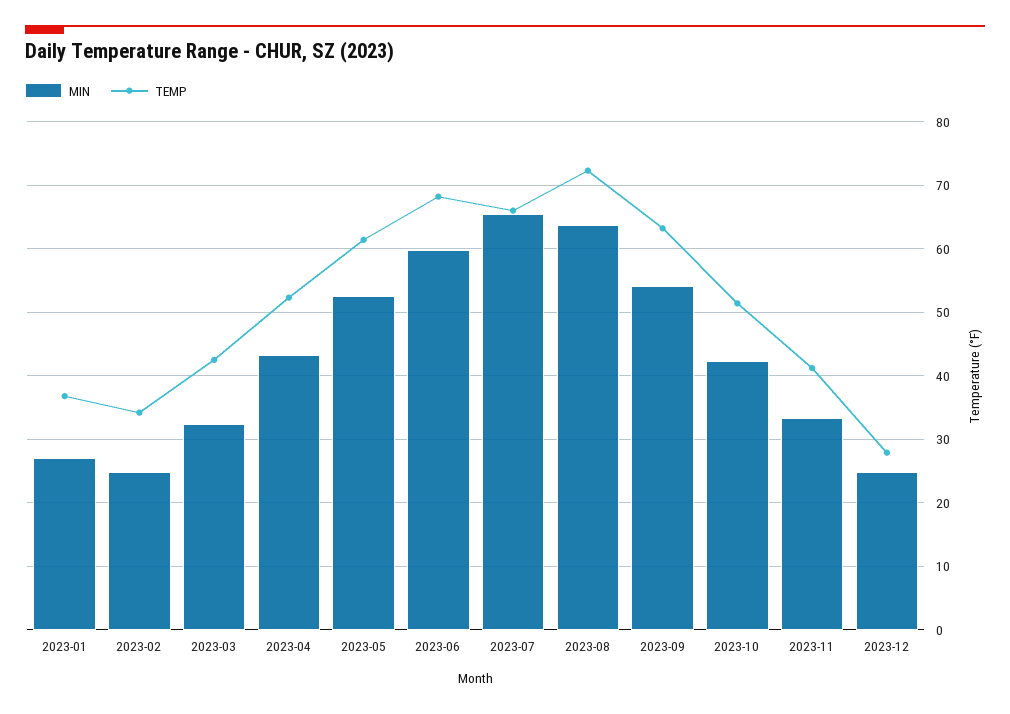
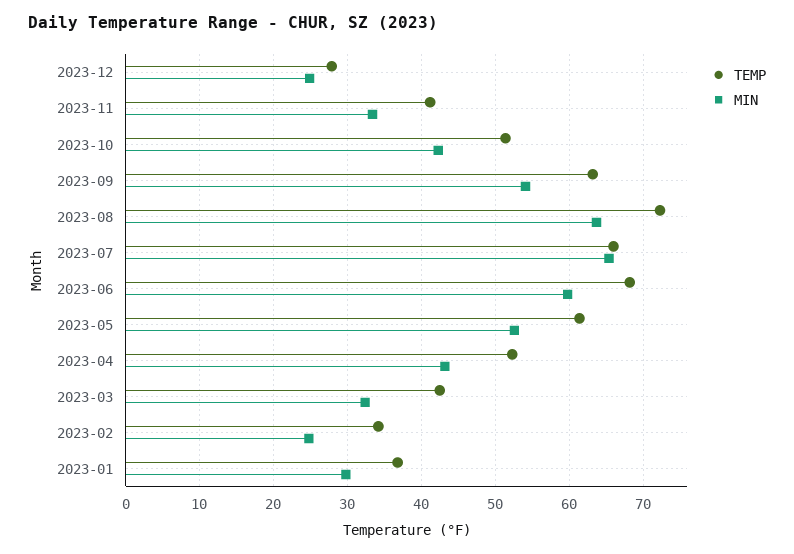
  {
    "MIN": {
-     "2023-01": 27,
+     "2023-01": 30,
      "2023-02": 25,
      "2023-03": 32,
      "2023-04": 43,
      "2023-05": 53,
      "2023-06": 60,
      "2023-07": 65,
      "2023-08": 64,
      "2023-09": 54,
      "2023-10": 42,
      "2023-11": 33,
      "2023-12": 25
    },
    "TEMP": {
      "2023-01": 37,
      "2023-02": 34,
      "2023-03": 43,
      "2023-04": 52,
      "2023-05": 61,
      "2023-06": 68,
      "2023-07": 66,
      "2023-08": 72,
      "2023-09": 63,
      "2023-10": 51,
      "2023-11": 41,
      "2023-12": 28
    }
  }

